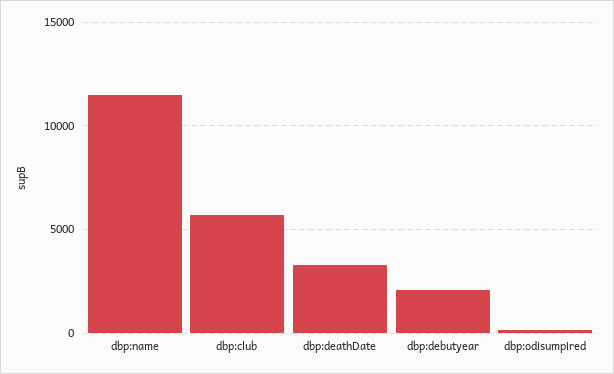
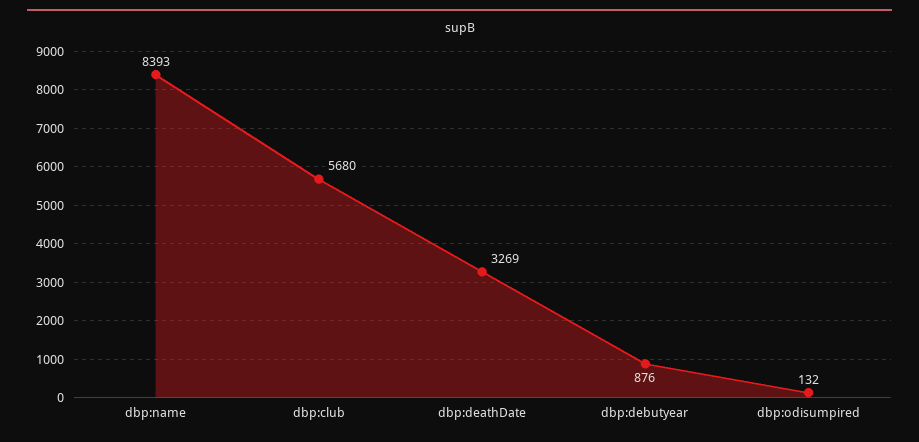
  {
-   "dbp:name": 11500,
+   "dbp:name": 8393,
    "dbp:club": 5680,
    "dbp:deathDate": 3269,
-   "dbp:debutyear": 2000,
+   "dbp:debutyear": 876,
    "dbp:odisumpired": 132
  }

